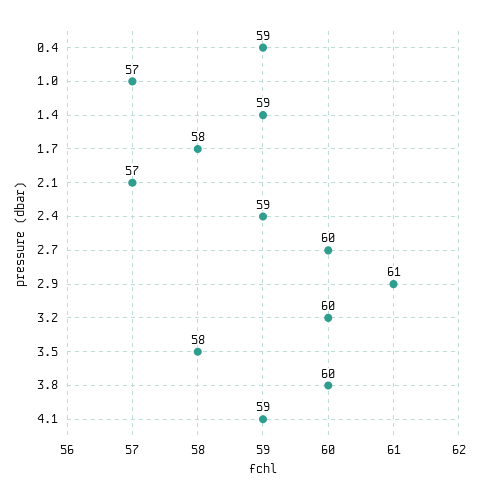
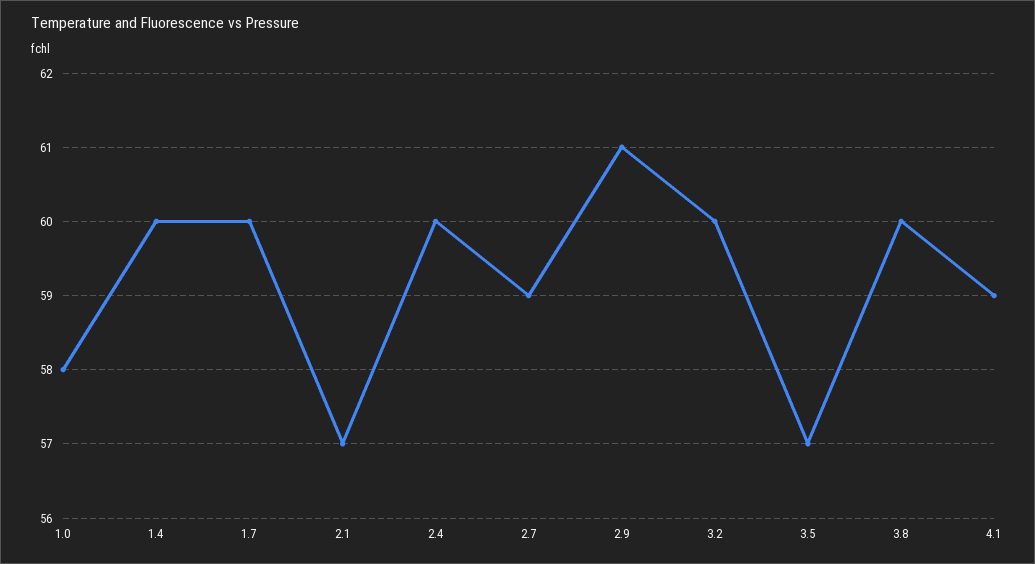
  {
-   "0.4": 59,
-   "1.0": 57,
+   "1.0": 58,
-   "1.4": 59,
+   "1.4": 60,
-   "1.7": 58,
+   "1.7": 60,
    "2.1": 57,
-   "2.4": 59,
+   "2.4": 60,
-   "2.7": 60,
+   "2.7": 59,
    "2.9": 61,
    "3.2": 60,
-   "3.5": 58,
+   "3.5": 57,
    "3.8": 60,
    "4.1": 59
  }

